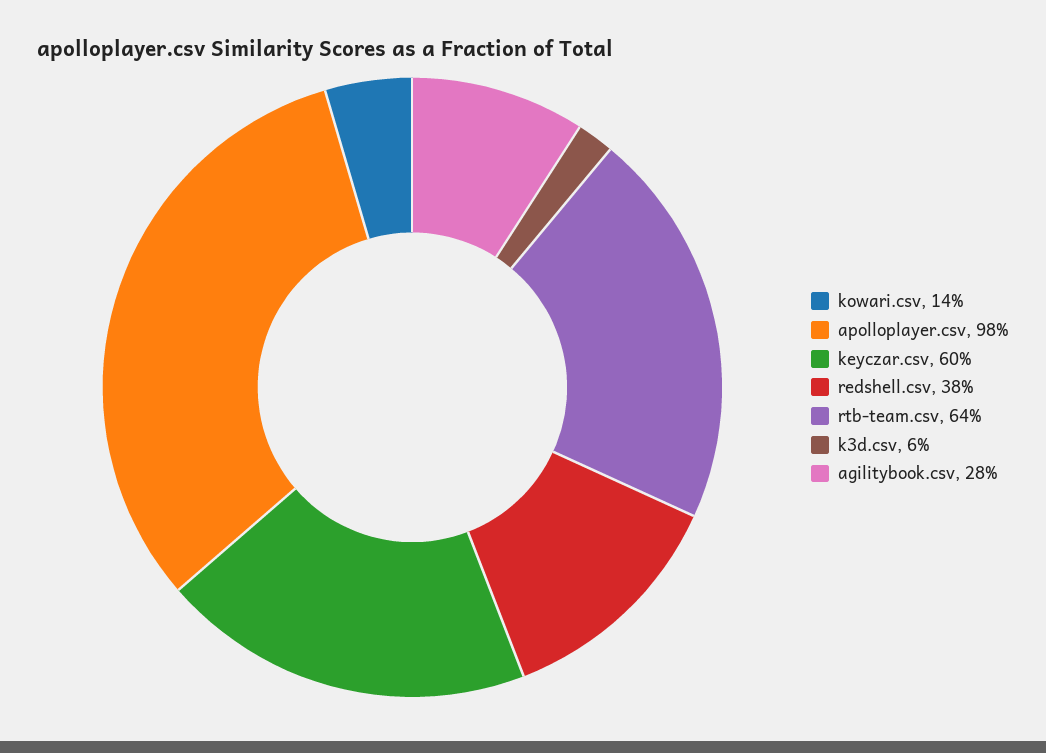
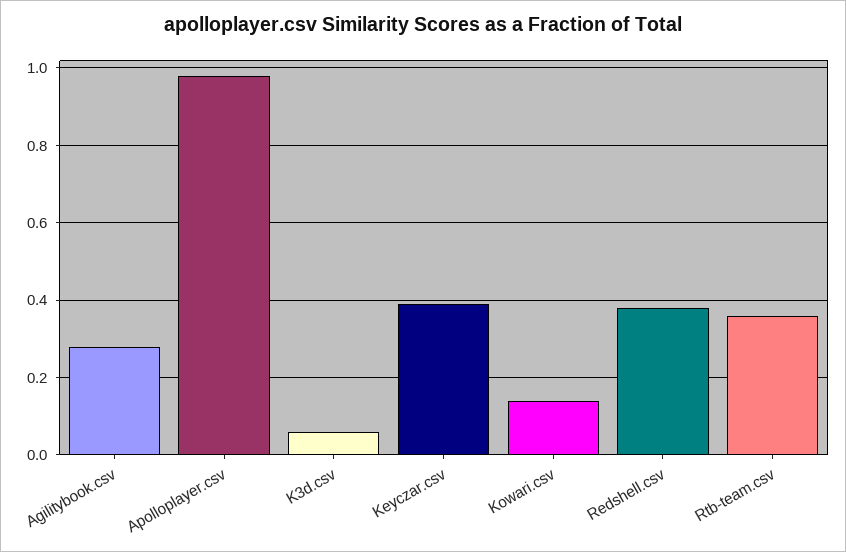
  {
    "kowari.csv": 0.14,
    "apolloplayer.csv": 0.98,
-   "keyczar.csv": 0.6,
+   "keyczar.csv": 0.4,
    "redshell.csv": 0.38,
-   "rtb-team.csv": 0.64,
+   "rtb-team.csv": 0.35,
    "k3d.csv": 0.06,
    "agilitybook.csv": 0.28
  }

